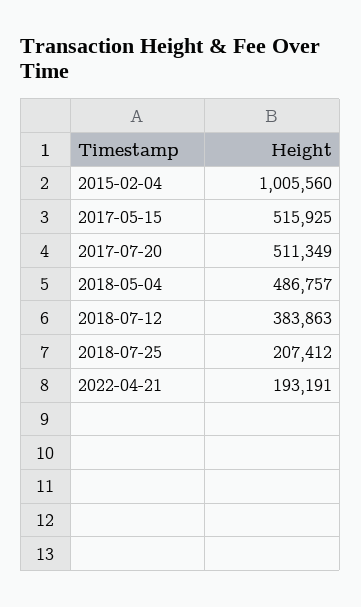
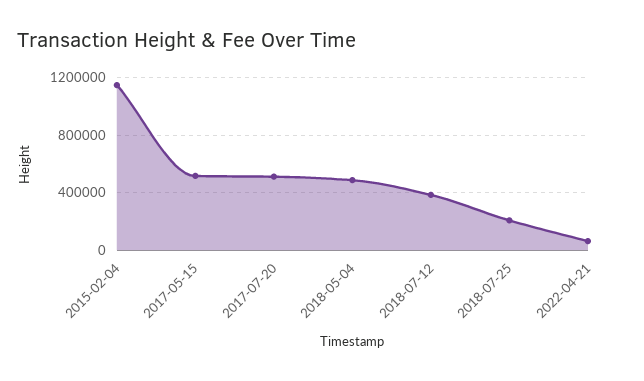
  {
-   "2015-02-04": 1005560,
+   "2015-02-04": 1150000,
    "2017-05-15": 515925,
    "2017-07-20": 511349,
    "2018-05-04": 486757,
    "2018-07-12": 383863,
    "2018-07-25": 207412,
-   "2022-04-21": 193191
+   "2022-04-21": 50000
  }

